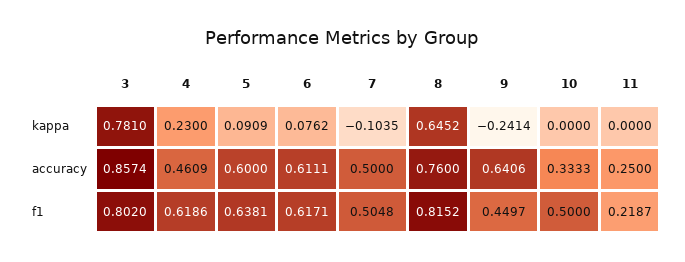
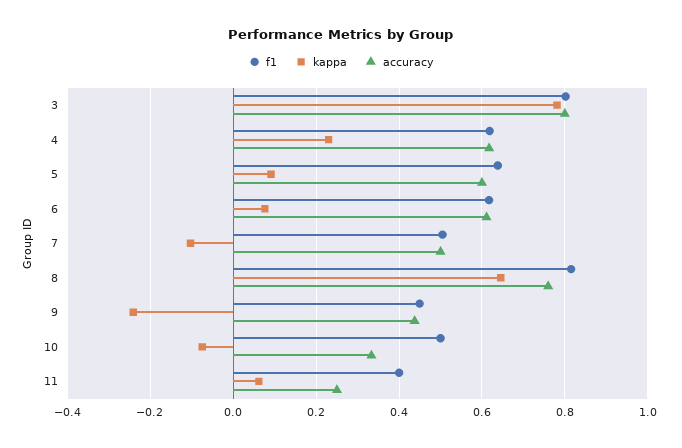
  {
    "kappa": {
      "3": 0.781,
      "4": 0.23,
      "5": 0.0909,
      "6": 0.0762,
      "7": -0.1035,
      "8": 0.6452,
      "9": -0.2414,
-     "10": 0,
+     "10": -0.08,
-     "11": 0
+     "11": 0.06
    },
    "accuracy": {
-     "3": 0.8574,
+     "3": 0.8,
-     "4": 0.4609,
+     "4": 0.62,
      "5": 0.6,
      "6": 0.6111,
      "7": 0.5,
      "8": 0.76,
-     "9": 0.6406,
+     "9": 0.44,
      "10": 0.3333,
      "11": 0.25
    },
    "f1": {
      "3": 0.802,
      "4": 0.6186,
      "5": 0.6381,
      "6": 0.6171,
      "7": 0.5048,
      "8": 0.8152,
      "9": 0.4497,
      "10": 0.5,
-     "11": 0.2187
+     "11": 0.4
    }
  }

